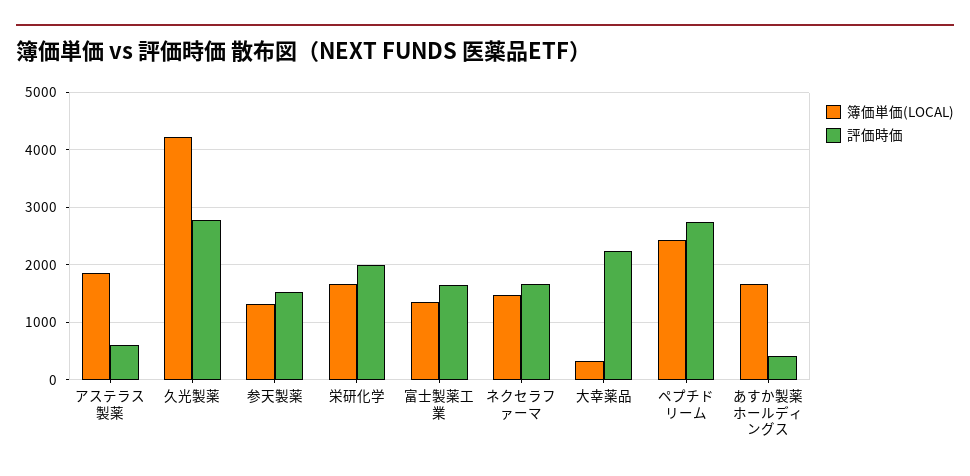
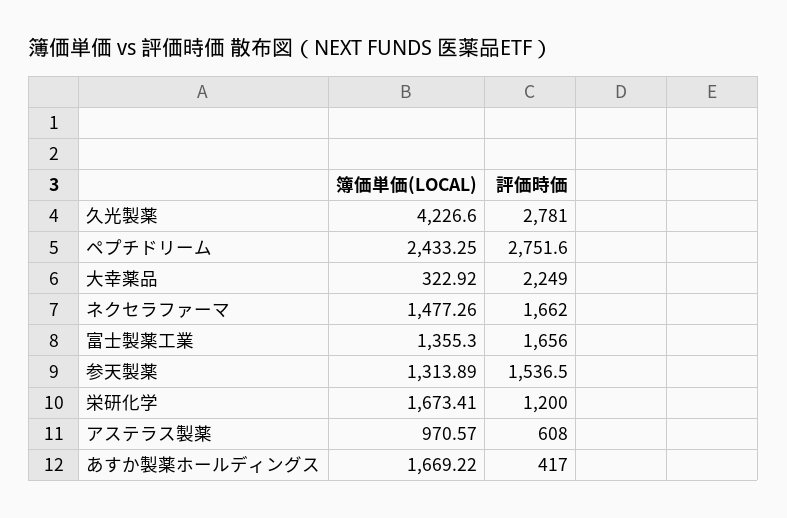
  {
    "簿価単価(LOCAL)": {
-     "アステラス製薬": 1800,
+     "アステラス製薬": 970.57,
      "久光製薬": 4226.6,
      "参天製薬": 1313.89,
      "栄研化学": 1673.41,
      "富士製薬工業": 1355.3,
      "ネクセラファーマ": 1477.26,
      "大幸薬品": 322.92,
      "ペプチドリーム": 2433.25,
      "あすか製薬ホールディングス": 1669.22
    },
    "評価時価": {
      "アステラス製薬": 608,
      "久光製薬": 2781,
      "参天製薬": 1536.5,
-     "栄研化学": 2000,
+     "栄研化学": 1200,
      "富士製薬工業": 1656,
      "ネクセラファーマ": 1662,
      "大幸薬品": 2249,
      "ペプチドリーム": 2751.6,
      "あすか製薬ホールディングス": 417
    }
  }

